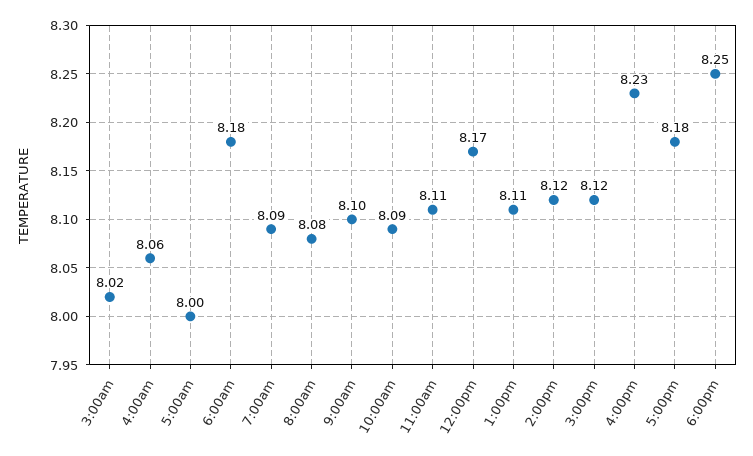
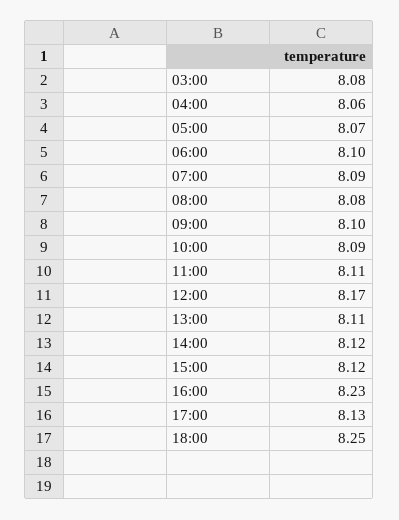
  {
-   "3:00am": 8.02,
+   "3:00am": 8.08,
    "4:00am": 8.06,
-   "5:00am": 8,
+   "5:00am": 8.07,
-   "6:00am": 8.18,
+   "6:00am": 8.1,
    "7:00am": 8.09,
    "8:00am": 8.08,
    "9:00am": 8.1,
    "10:00am": 8.09,
    "11:00am": 8.11,
    "12:00pm": 8.17,
    "1:00pm": 8.11,
    "2:00pm": 8.12,
    "3:00pm": 8.12,
    "4:00pm": 8.23,
-   "5:00pm": 8.18,
+   "5:00pm": 8.13,
    "6:00pm": 8.25
  }

